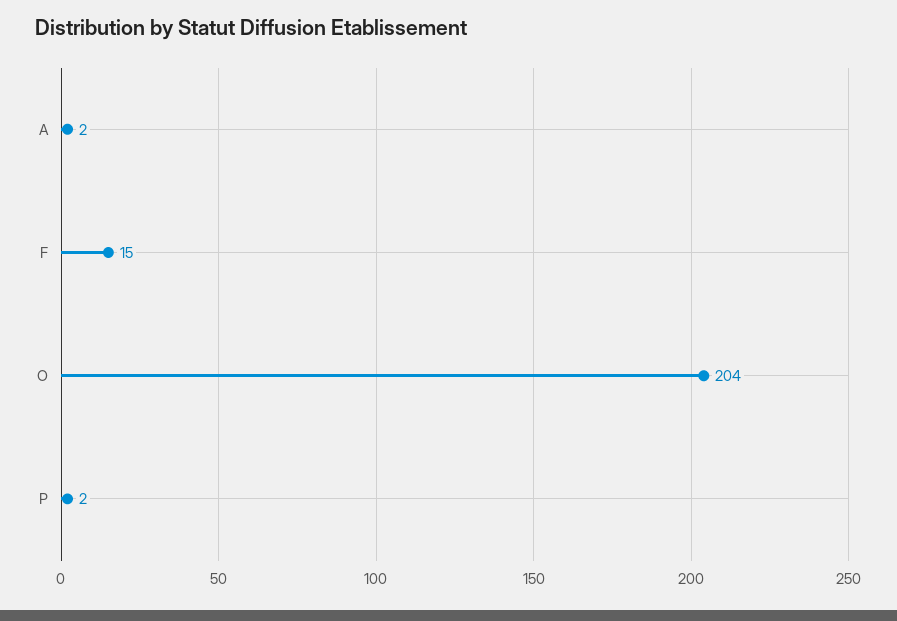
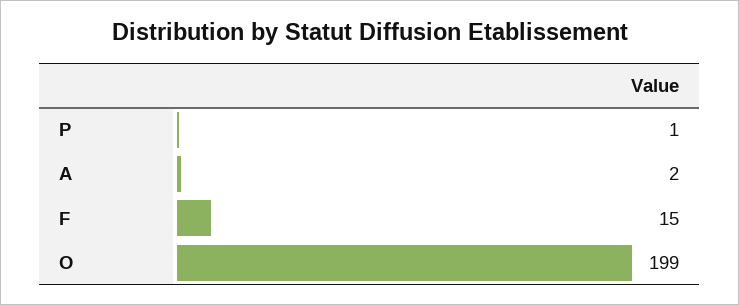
  {
    "A": 2,
    "F": 15,
-   "O": 204,
+   "O": 199,
-   "P": 2
+   "P": 1
  }

